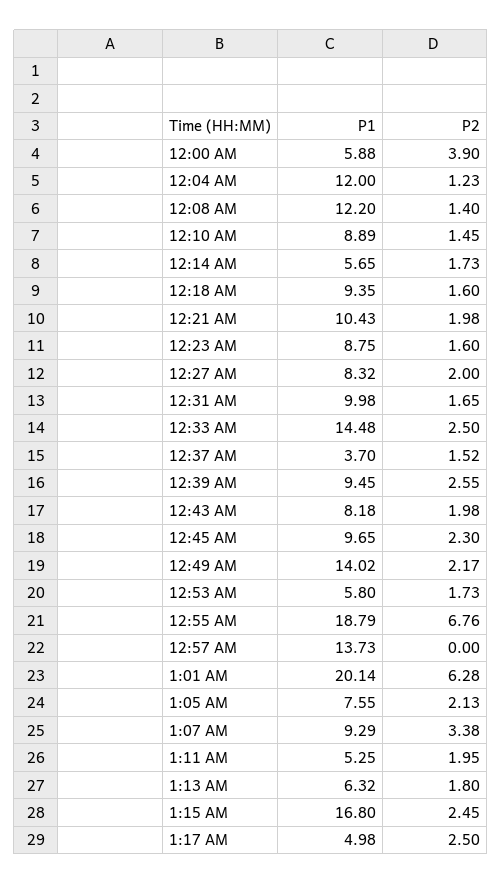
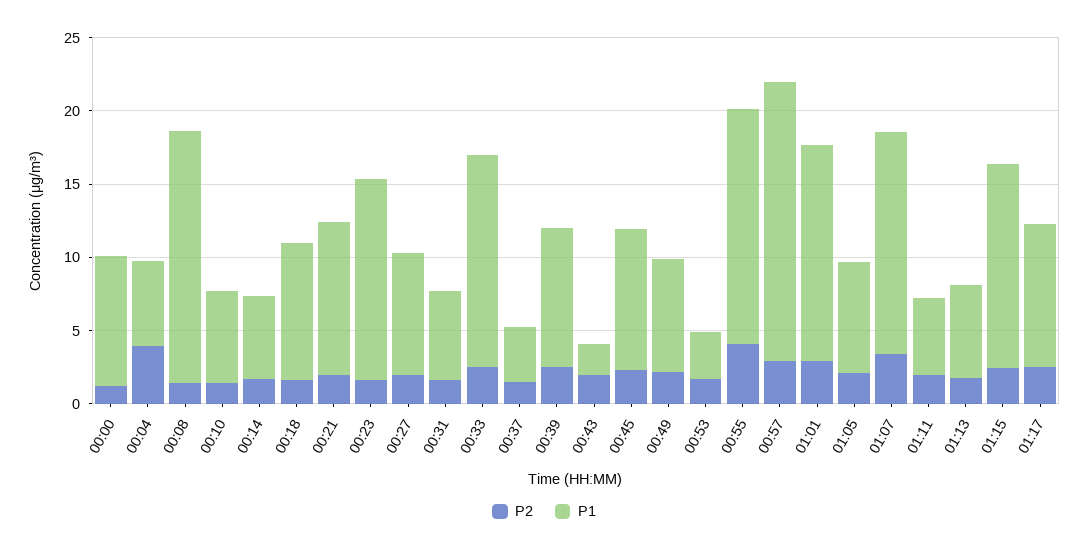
  {
    "P1": {
-     "12:00 AM": 5.88,
+     "12:00 AM": 9,
-     "12:04 AM": 12,
+     "12:04 AM": 6,
-     "12:08 AM": 12.2,
+     "12:08 AM": 17,
-     "12:10 AM": 8.89,
+     "12:10 AM": 6,
      "12:14 AM": 5.65,
      "12:18 AM": 9.35,
      "12:21 AM": 10.43,
-     "12:23 AM": 8.75,
+     "12:23 AM": 14,
      "12:27 AM": 8.32,
-     "12:31 AM": 9.98,
+     "12:31 AM": 6,
      "12:33 AM": 14.48,
      "12:37 AM": 3.7,
      "12:39 AM": 9.45,
-     "12:43 AM": 8.18,
+     "12:43 AM": 2,
      "12:45 AM": 9.65,
-     "12:49 AM": 14.02,
+     "12:49 AM": 8,
-     "12:53 AM": 5.8,
+     "12:53 AM": 3,
-     "12:55 AM": 18.79,
+     "12:55 AM": 16,
-     "12:57 AM": 13.73,
+     "12:57 AM": 19,
-     "1:01 AM": 20.14,
+     "1:01 AM": 15,
      "1:05 AM": 7.55,
-     "1:07 AM": 9.29,
+     "1:07 AM": 15,
      "1:11 AM": 5.25,
      "1:13 AM": 6.32,
-     "1:15 AM": 16.8,
+     "1:15 AM": 14,
-     "1:17 AM": 4.98
+     "1:17 AM": 10
    },
    "P2": {
-     "12:00 AM": 3.9,
+     "12:00 AM": 1,
-     "12:04 AM": 1.23,
+     "12:04 AM": 4,
      "12:08 AM": 1.4,
      "12:10 AM": 1.45,
      "12:14 AM": 1.73,
      "12:18 AM": 1.6,
      "12:21 AM": 1.98,
      "12:23 AM": 1.6,
      "12:27 AM": 2,
      "12:31 AM": 1.65,
      "12:33 AM": 2.5,
      "12:37 AM": 1.52,
      "12:39 AM": 2.55,
      "12:43 AM": 1.98,
      "12:45 AM": 2.3,
      "12:49 AM": 2.17,
      "12:53 AM": 1.73,
-     "12:55 AM": 6.76,
+     "12:55 AM": 4,
-     "12:57 AM": 0,
+     "12:57 AM": 3,
-     "1:01 AM": 6.28,
+     "1:01 AM": 3,
      "1:05 AM": 2.13,
      "1:07 AM": 3.38,
      "1:11 AM": 1.95,
      "1:13 AM": 1.8,
      "1:15 AM": 2.45,
      "1:17 AM": 2.5
    }
  }

